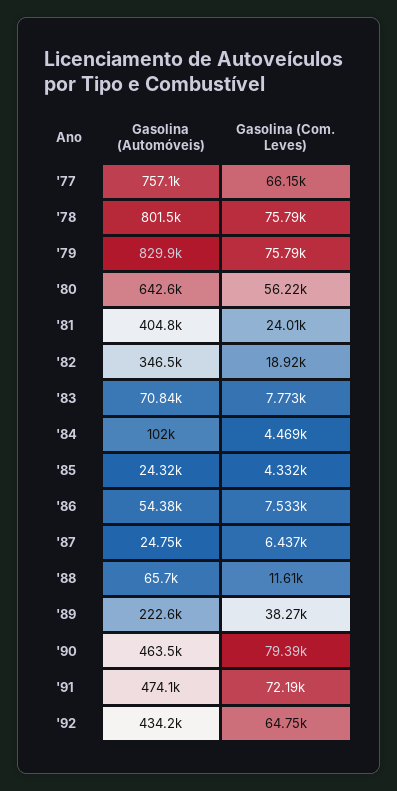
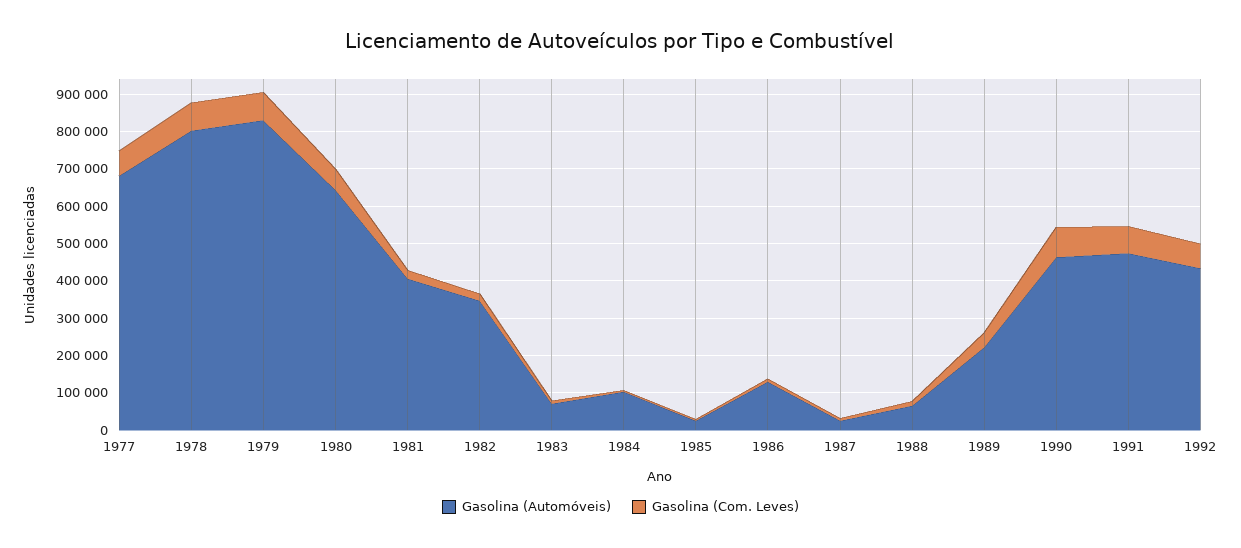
  {
    "Gasolina (Automóveis)": {
-     "'77": 757100,
+     "'77": 675000,
      "'78": 801500,
      "'79": 829900,
      "'80": 642600,
      "'81": 404800,
      "'82": 346500,
      "'83": 70840,
      "'84": 102000,
      "'85": 24320,
-     "'86": 54380,
+     "'86": 125000,
      "'87": 24750,
      "'88": 65700,
      "'89": 222600,
      "'90": 463500,
      "'91": 474100,
      "'92": 434200
    },
    "Gasolina (Com. Leves)": {
      "'77": 66150,
      "'78": 75790,
      "'79": 75790,
      "'80": 56220,
      "'81": 24010,
      "'82": 18920,
      "'83": 7773,
      "'84": 4469,
      "'85": 4332,
      "'86": 7533,
      "'87": 6437,
      "'88": 11610,
      "'89": 38270,
      "'90": 79390,
      "'91": 72190,
      "'92": 64750
    }
  }

